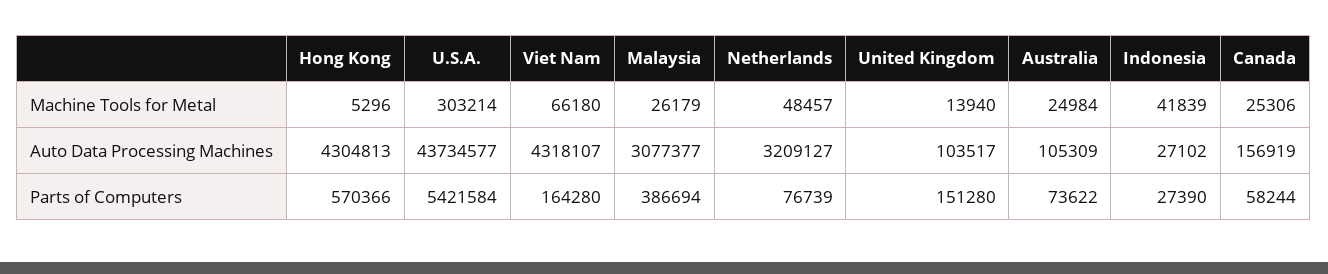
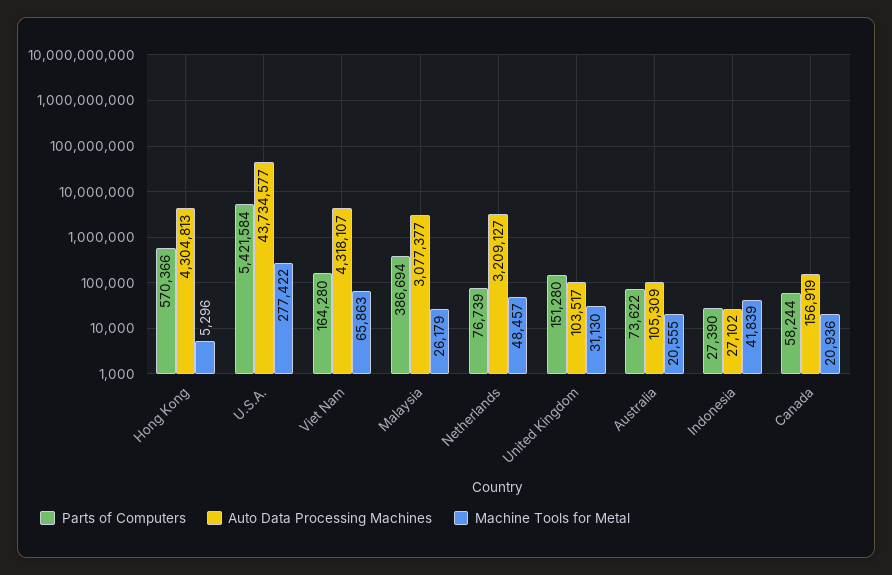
  {
    "Machine Tools for Metal": {
      "Hong Kong": 5296,
-     "U.S.A.": 303214,
+     "U.S.A.": 277422,
-     "Viet Nam": 66180,
+     "Viet Nam": 65863,
      "Malaysia": 26179,
      "Netherlands": 48457,
-     "United Kingdom": 13940,
+     "United Kingdom": 31130,
-     "Australia": 24984,
+     "Australia": 20555,
      "Indonesia": 41839,
-     "Canada": 25306
+     "Canada": 20936
    },
    "Auto Data Processing Machines": {
      "Hong Kong": 4304813,
      "U.S.A.": 43734577,
      "Viet Nam": 4318107,
      "Malaysia": 3077377,
      "Netherlands": 3209127,
      "United Kingdom": 103517,
      "Australia": 105309,
      "Indonesia": 27102,
      "Canada": 156919
    },
    "Parts of Computers": {
      "Hong Kong": 570366,
      "U.S.A.": 5421584,
      "Viet Nam": 164280,
      "Malaysia": 386694,
      "Netherlands": 76739,
      "United Kingdom": 151280,
      "Australia": 73622,
      "Indonesia": 27390,
      "Canada": 58244
    }
  }

